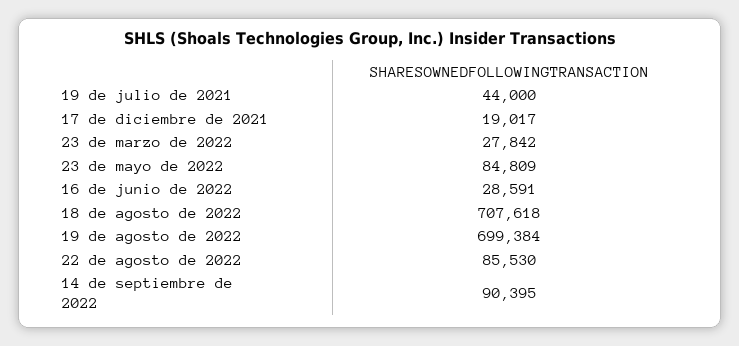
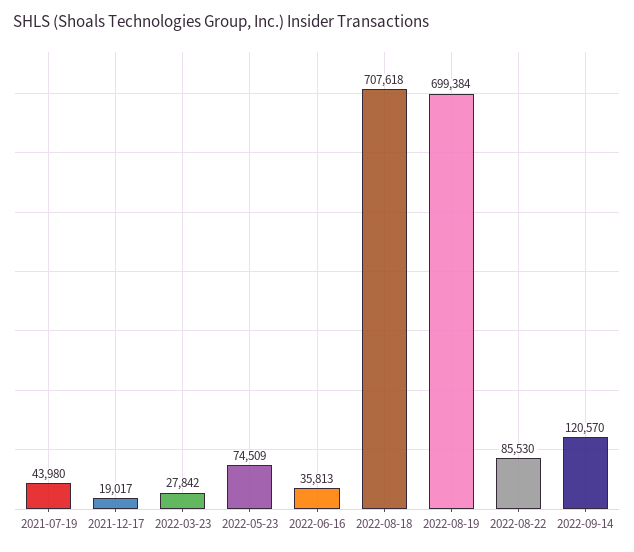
  {
-   "19 de julio de 2021": 44000,
+   "19 de julio de 2021": 43980,
    "17 de diciembre de 2021": 19017,
    "23 de marzo de 2022": 27842,
-   "23 de mayo de 2022": 84809,
+   "23 de mayo de 2022": 74509,
-   "16 de junio de 2022": 28591,
+   "16 de junio de 2022": 35813,
    "18 de agosto de 2022": 707618,
    "19 de agosto de 2022": 699384,
    "22 de agosto de 2022": 85530,
-   "14 de septiembre de 2022": 90395
+   "14 de septiembre de 2022": 120570
  }

